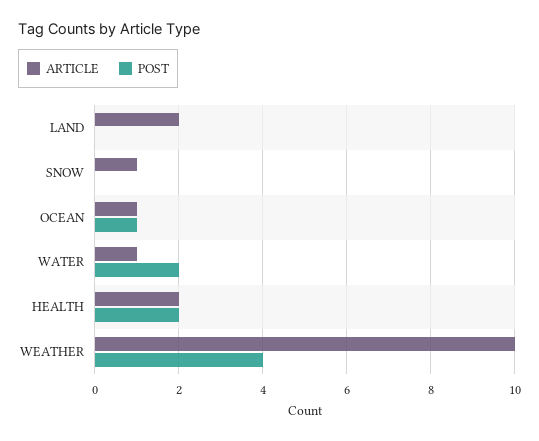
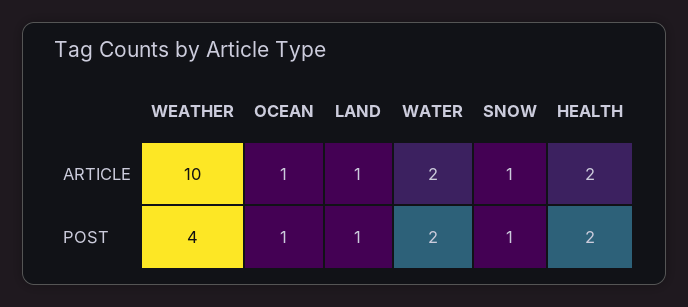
  {
    "ARTICLE": {
-     "LAND": 2,
+     "LAND": 1,
      "SNOW": 1,
      "OCEAN": 1,
-     "WATER": 1,
+     "WATER": 2,
      "HEALTH": 2,
      "WEATHER": 10
    },
    "POST": {
-     "LAND": 0,
+     "LAND": 1,
-     "SNOW": 0,
+     "SNOW": 1,
      "OCEAN": 1,
      "WATER": 2,
      "HEALTH": 2,
      "WEATHER": 4
    }
  }

